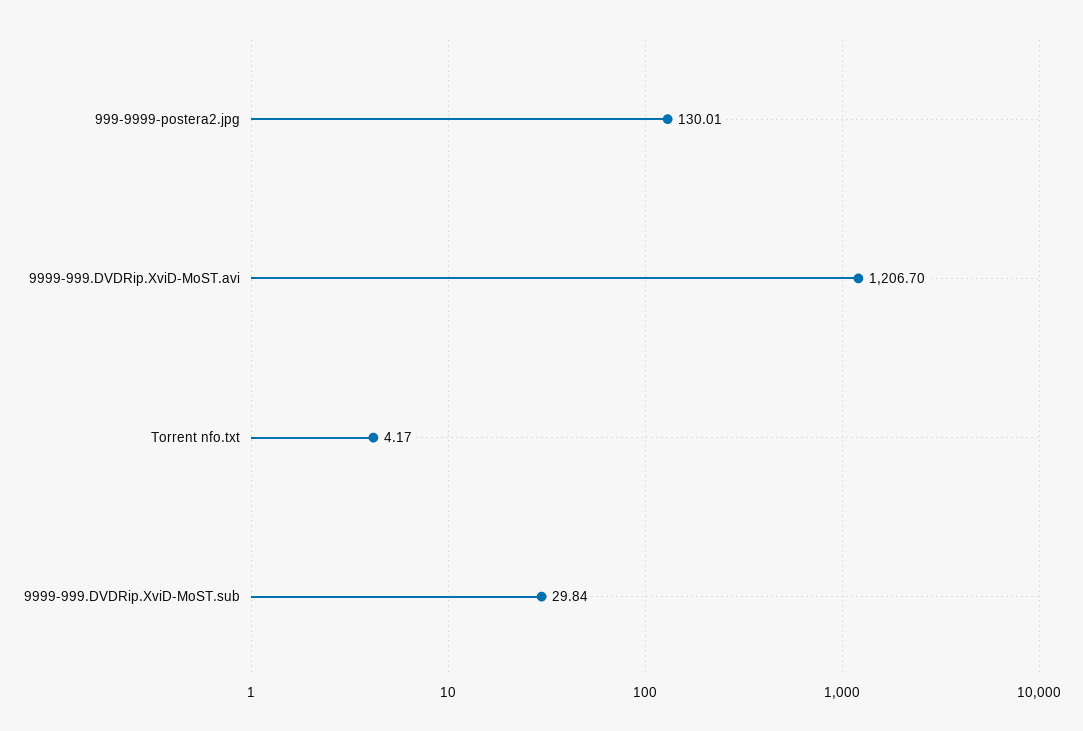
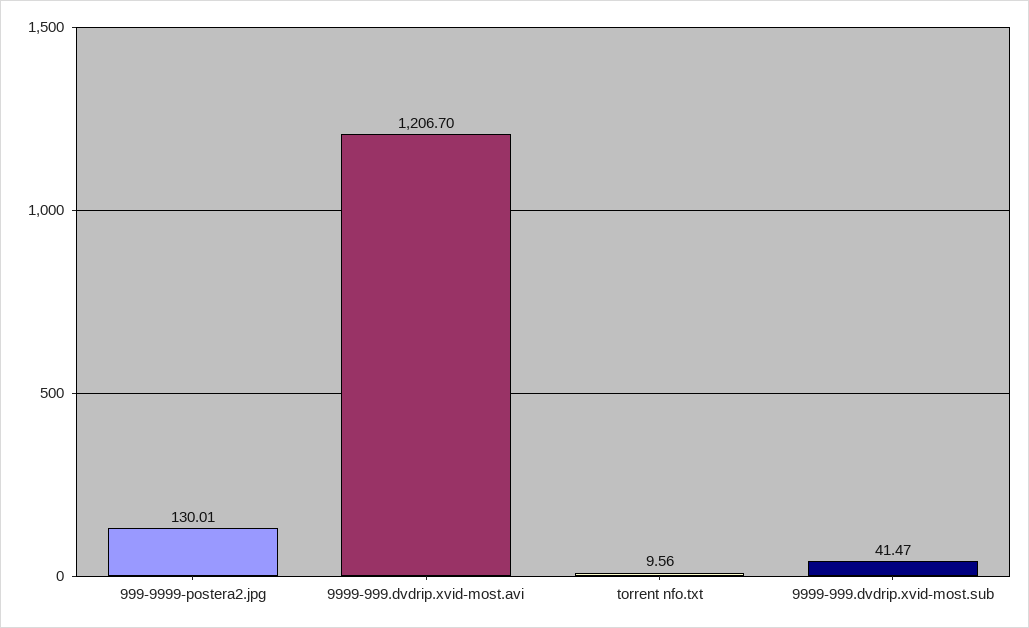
  {
    "999-9999-postera2.jpg": 130.01,
    "9999-999.DVDRip.XviD-MoST.avi": 1206.7,
-   "Torrent nfo.txt": 4.17,
+   "Torrent nfo.txt": 9.56,
-   "9999-999.DVDRip.XviD-MoST.sub": 29.84
+   "9999-999.DVDRip.XviD-MoST.sub": 41.47
  }

